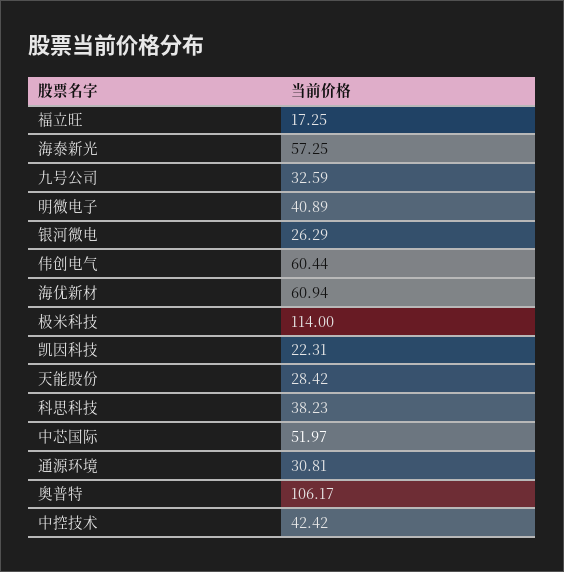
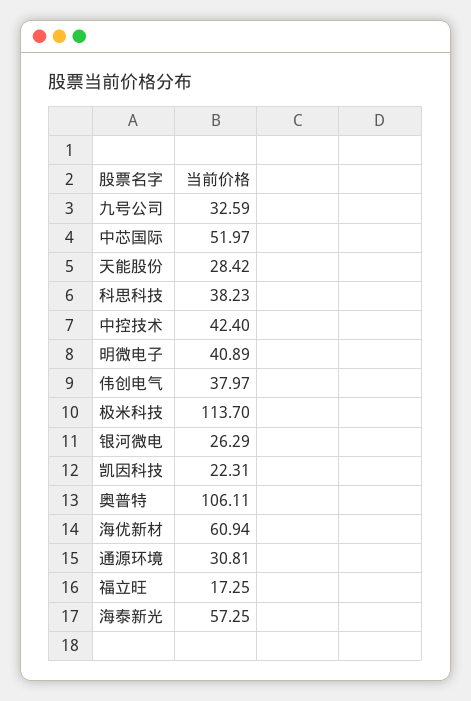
  {
    "福立旺": 17.25,
    "海泰新光": 57.25,
    "九号公司": 32.59,
    "明微电子": 40.89,
    "银河微电": 26.29,
-   "伟创电气": 60.44,
+   "伟创电气": 37.97,
    "海优新材": 60.94,
-   "极米科技": 114,
+   "极米科技": 113.7,
    "凯因科技": 22.31,
    "天能股份": 28.42,
    "科思科技": 38.23,
    "中芯国际": 51.97,
    "通源环境": 30.81,
-   "奥普特": 106.17,
+   "奥普特": 106.11,
-   "中控技术": 42.42
+   "中控技术": 42.4
  }

